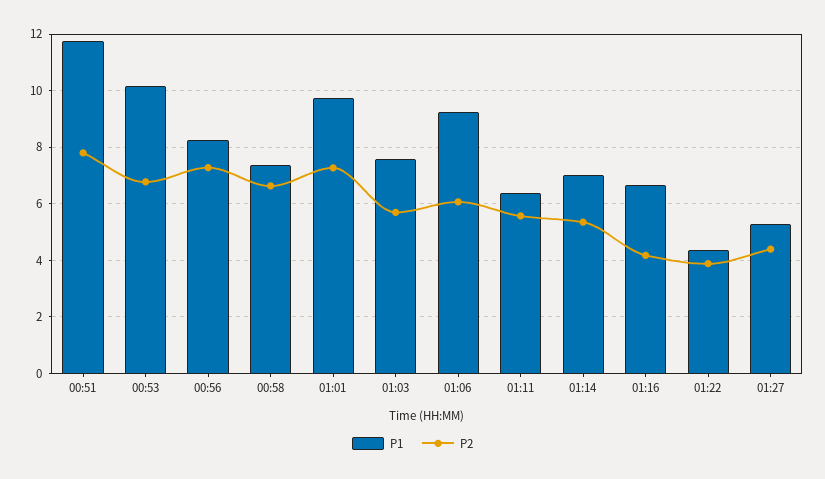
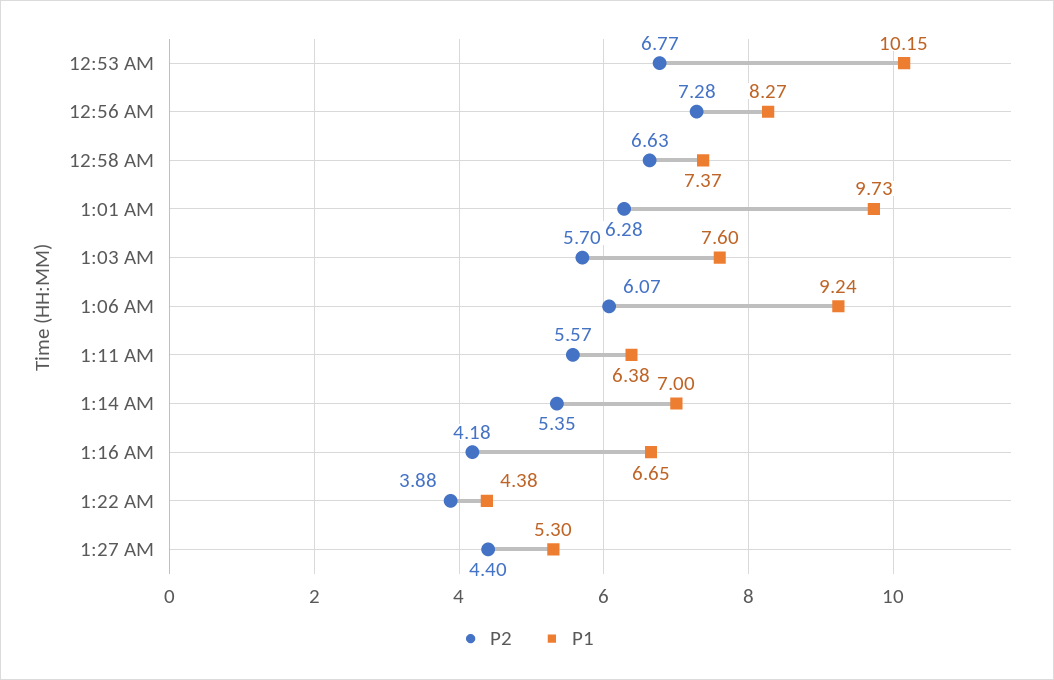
  {
    "P1": {
-     "00:51": 11.75,
      "00:53": 10.15,
      "00:56": 8.27,
      "00:58": 7.37,
      "01:01": 9.73,
      "01:03": 7.6,
      "01:06": 9.24,
      "01:11": 6.38,
      "01:14": 7,
      "01:16": 6.65,
      "01:22": 4.38,
      "01:27": 5.3
    },
    "P2": {
-     "00:51": 7.75,
      "00:53": 6.77,
      "00:56": 7.28,
      "00:58": 6.63,
-     "01:01": 7.25,
+     "01:01": 6.28,
      "01:03": 5.7,
      "01:06": 6.07,
      "01:11": 5.57,
      "01:14": 5.35,
      "01:16": 4.18,
      "01:22": 3.88,
      "01:27": 4.4
    }
  }

